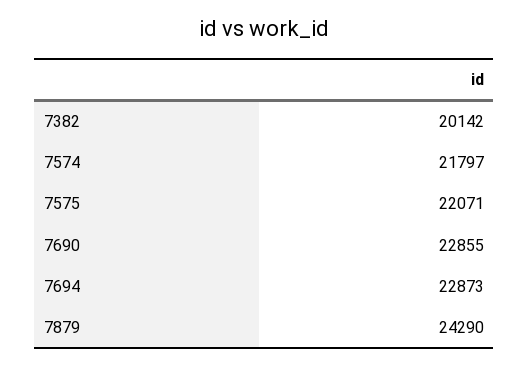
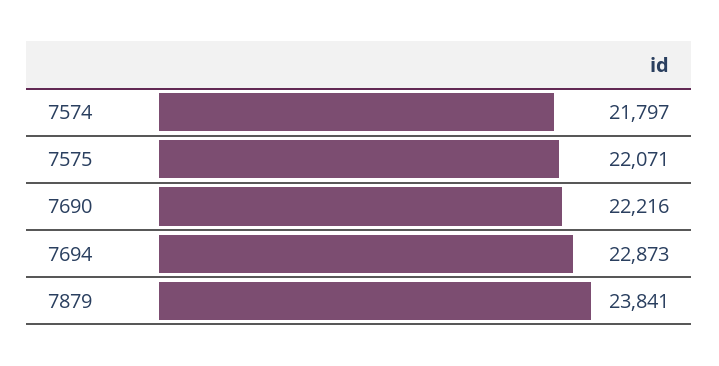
  {
-   "7382": 20142,
    "7574": 21797,
    "7575": 22071,
-   "7690": 22855,
+   "7690": 22216,
    "7694": 22873,
-   "7879": 24290
+   "7879": 23841
  }

